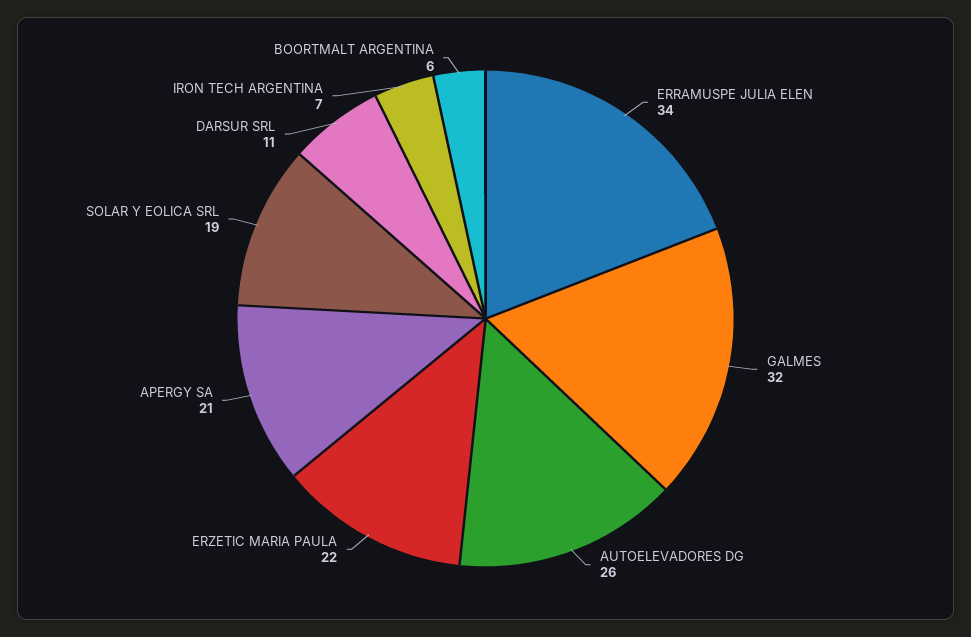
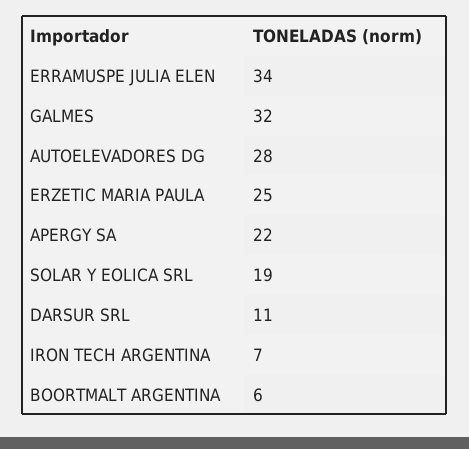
  {
    "ERRAMUSPE JULIA ELEN": 34,
    "GALMES": 32,
-   "AUTOELEVADORES DG": 26,
+   "AUTOELEVADORES DG": 28,
-   "ERZETIC MARIA PAULA": 22,
+   "ERZETIC MARIA PAULA": 25,
-   "APERGY SA": 21,
+   "APERGY SA": 22,
    "SOLAR Y EOLICA SRL": 19,
    "DARSUR SRL": 11,
    "IRON TECH ARGENTINA": 7,
    "BOORTMALT ARGENTINA": 6
  }

